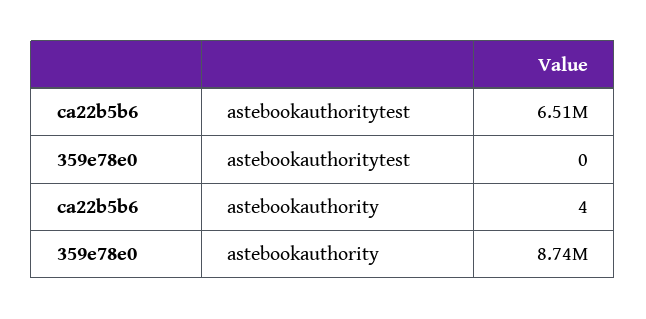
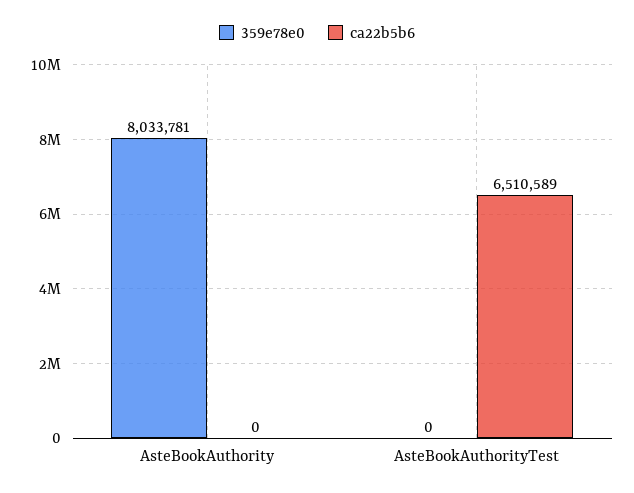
  {
    "ca22b5b6": {
      "astebookauthoritytest": 6510589,
-     "astebookauthority": 4
+     "astebookauthority": 0
    },
    "359e78e0": {
      "astebookauthoritytest": 0,
-     "astebookauthority": 8740000
+     "astebookauthority": 8033781
    }
  }

